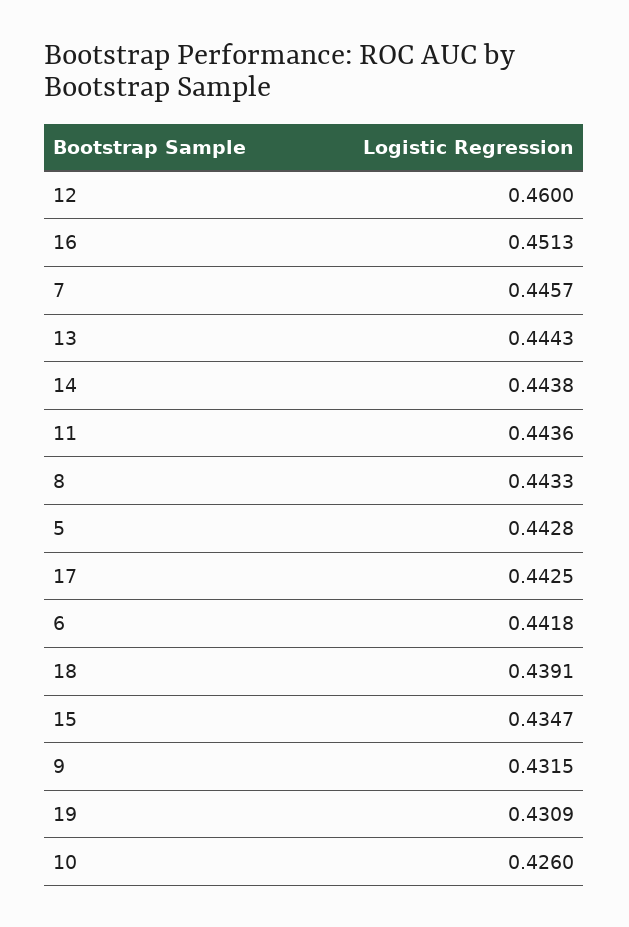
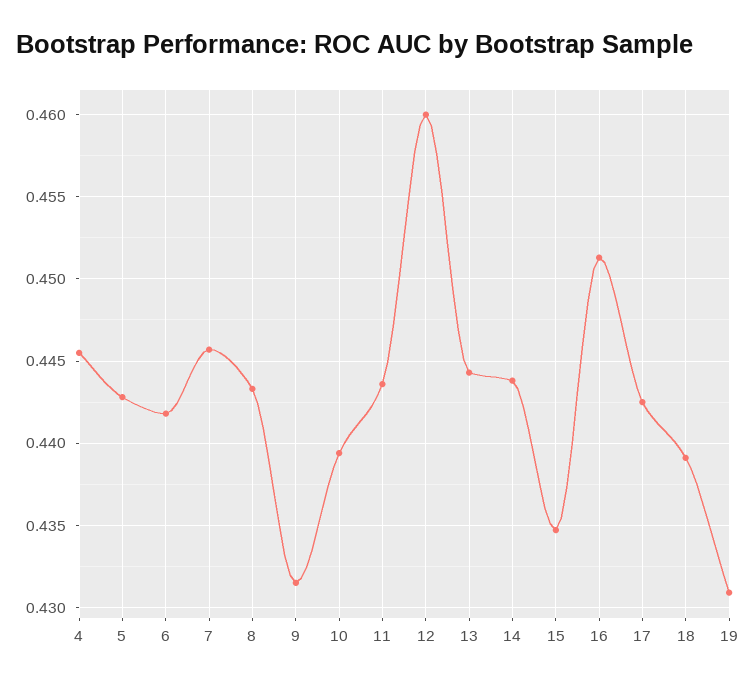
  {
    "12": 0.46,
    "16": 0.4513,
    "7": 0.4457,
    "13": 0.4443,
    "14": 0.4438,
    "11": 0.4436,
    "8": 0.4433,
    "5": 0.4428,
    "17": 0.4425,
    "6": 0.4418,
    "18": 0.4391,
    "15": 0.4347,
    "9": 0.4315,
    "19": 0.4309,
-   "10": 0.426
+   "10": 0.4395,
+   "4": 0.4455
  }

